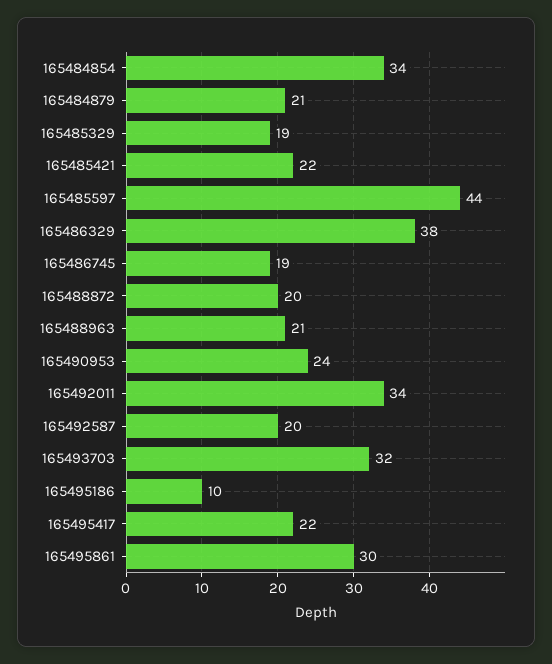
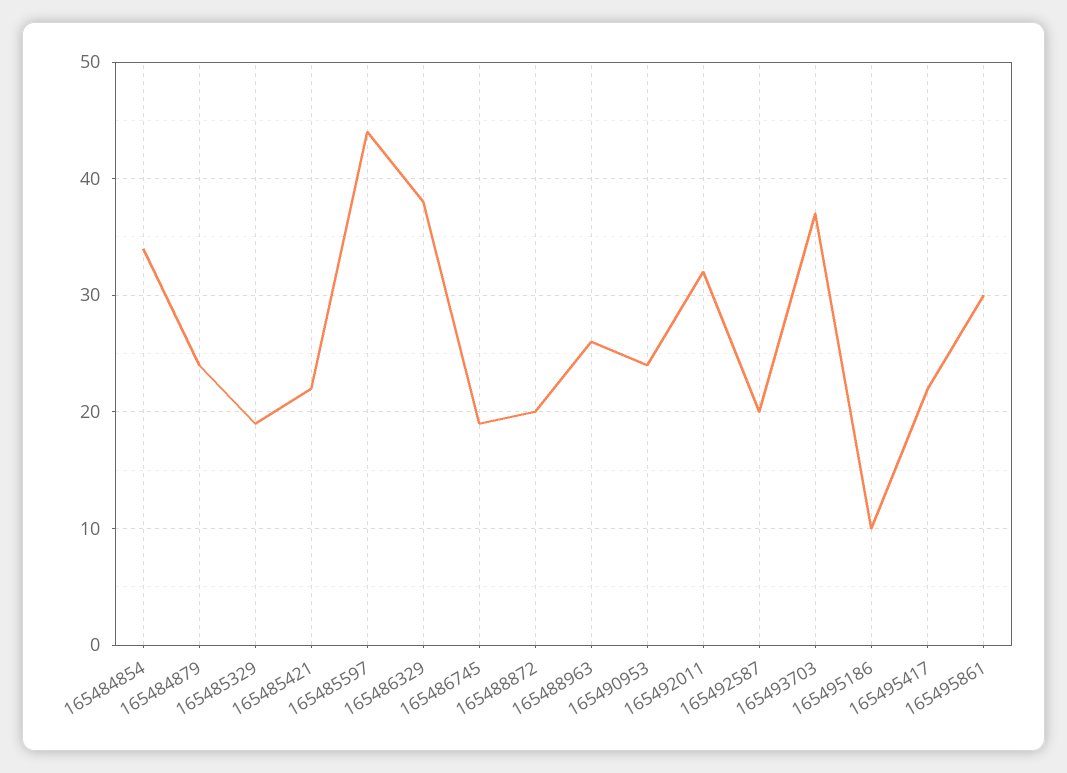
  {
    "165484854": 34,
-   "165484879": 21,
+   "165484879": 24,
    "165485329": 19,
    "165485421": 22,
    "165485597": 44,
    "165486329": 38,
    "165486745": 19,
    "165488872": 20,
-   "165488963": 21,
+   "165488963": 26,
    "165490953": 24,
-   "165492011": 34,
+   "165492011": 32,
    "165492587": 20,
-   "165493703": 32,
+   "165493703": 37,
    "165495186": 10,
    "165495417": 22,
    "165495861": 30
  }

